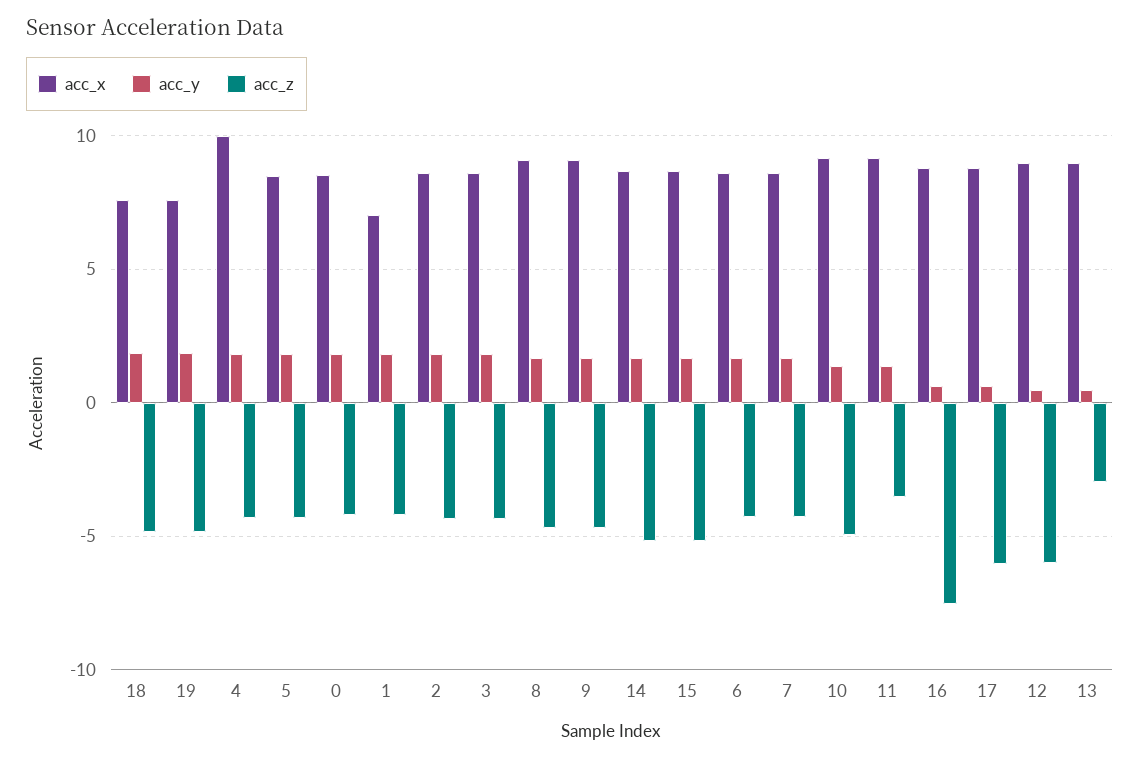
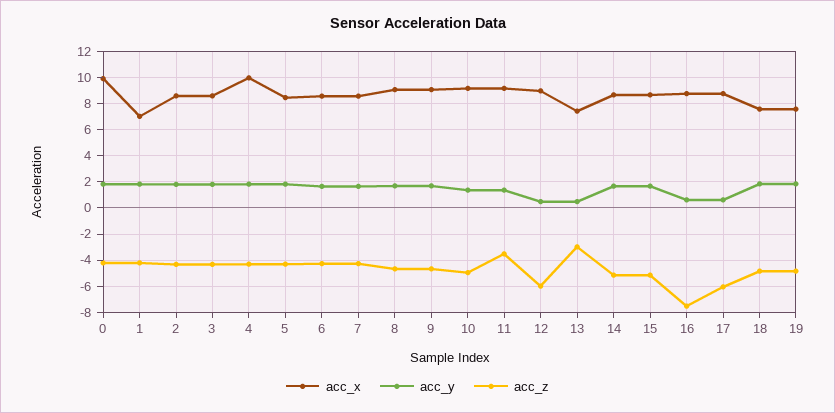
  {
    "acc_x": {
      "18": 7.5,
      "19": 7.5,
      "4": 10,
      "5": 8.5,
-     "0": 8.5,
+     "0": 10,
      "1": 7,
      "2": 8.5,
      "3": 8.5,
      "8": 9,
      "9": 9,
      "14": 8.5,
      "15": 8.5,
      "6": 8.5,
      "7": 8.5,
      "10": 9,
      "11": 9,
      "16": 9,
      "17": 9,
      "12": 9,
-     "13": 9
+     "13": 7.5
    },
    "acc_y": {
      "18": 2,
      "19": 2,
      "4": 2,
      "5": 2,
      "0": 2,
      "1": 2,
      "2": 2,
      "3": 2,
      "8": 1.5,
      "9": 1.5,
      "14": 1.5,
      "15": 1.5,
      "6": 1.5,
      "7": 1.5,
      "10": 1.5,
      "11": 1.5,
      "16": 0.5,
      "17": 0.5,
      "12": 0.5,
      "13": 0.5
    },
    "acc_z": {
      "18": -5,
      "19": -5,
      "4": -4.5,
      "5": -4.5,
      "0": -4,
      "1": -4,
      "2": -4.5,
      "3": -4.5,
      "8": -4.5,
      "9": -4.5,
      "14": -5,
      "15": -5,
      "6": -4.5,
      "7": -4.5,
      "10": -5,
      "11": -3.5,
      "16": -7.5,
      "17": -6,
      "12": -6,
      "13": -3
    }
  }

